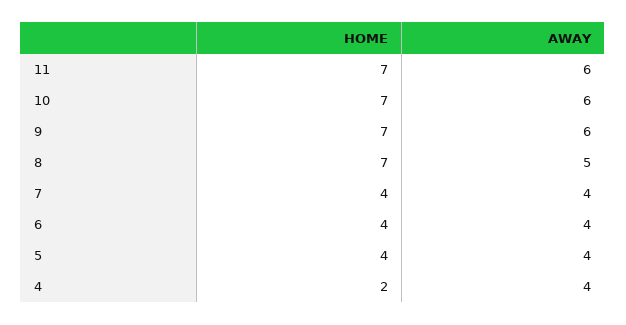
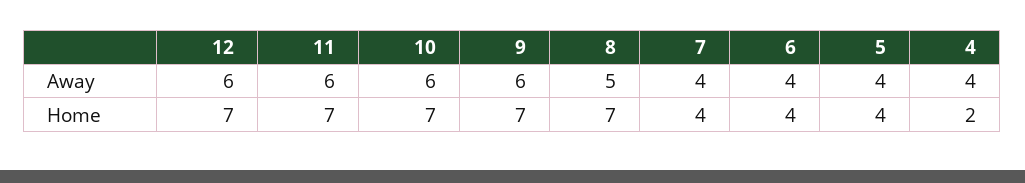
  {
    "HOME": {
      "11": 7,
      "10": 7,
      "9": 7,
      "8": 7,
      "7": 4,
      "6": 4,
      "5": 4,
-     "4": 2
+     "4": 2,
+     "12": 7
    },
    "AWAY": {
      "11": 6,
      "10": 6,
      "9": 6,
      "8": 5,
      "7": 4,
      "6": 4,
      "5": 4,
-     "4": 4
+     "4": 4,
+     "12": 6
    }
  }

